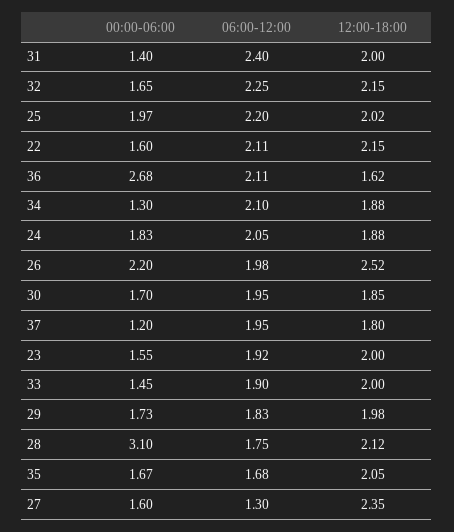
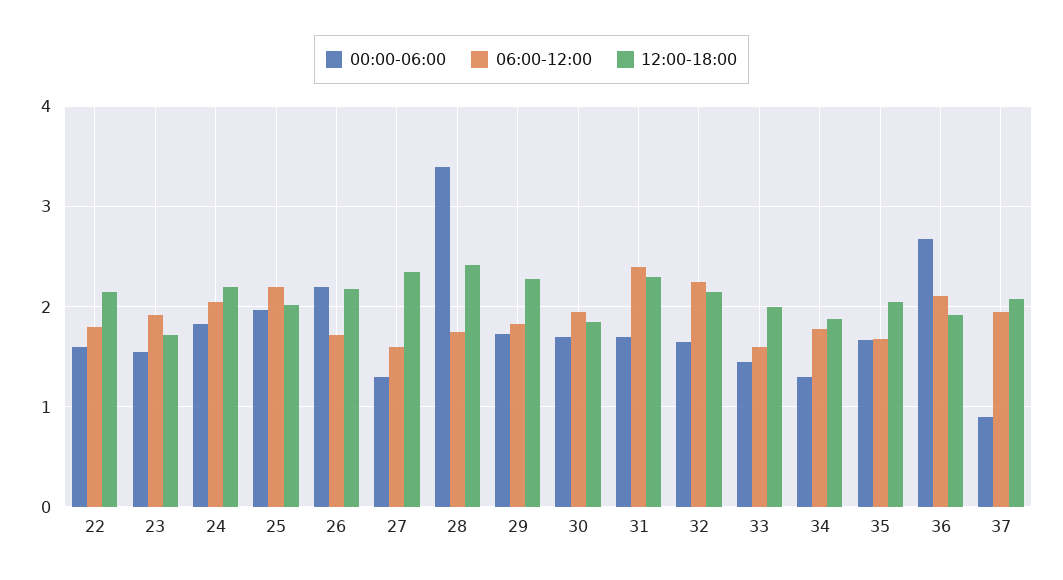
  {
    "00:00-06:00": {
-     "31": 1.4,
+     "31": 1.7,
      "32": 1.65,
      "25": 1.97,
      "22": 1.6,
      "36": 2.68,
      "34": 1.3,
      "24": 1.83,
      "26": 2.2,
      "30": 1.7,
-     "37": 1.2,
+     "37": 0.9,
      "23": 1.55,
      "33": 1.45,
      "29": 1.73,
-     "28": 3.1,
+     "28": 3.4,
      "35": 1.67,
-     "27": 1.6
+     "27": 1.3
    },
    "06:00-12:00": {
      "31": 2.4,
      "32": 2.25,
      "25": 2.2,
-     "22": 2.11,
+     "22": 1.8,
      "36": 2.11,
-     "34": 2.1,
+     "34": 1.8,
      "24": 2.05,
-     "26": 1.98,
+     "26": 1.7,
      "30": 1.95,
      "37": 1.95,
      "23": 1.92,
-     "33": 1.9,
+     "33": 1.6,
      "29": 1.83,
      "28": 1.75,
      "35": 1.68,
-     "27": 1.3
+     "27": 1.6
    },
    "12:00-18:00": {
-     "31": 2,
+     "31": 2.3,
      "32": 2.15,
      "25": 2.02,
      "22": 2.15,
-     "36": 1.62,
+     "36": 1.9,
      "34": 1.88,
-     "24": 1.88,
+     "24": 2.2,
-     "26": 2.52,
+     "26": 2.2,
      "30": 1.85,
-     "37": 1.8,
+     "37": 2.1,
-     "23": 2,
+     "23": 1.7,
      "33": 2,
-     "29": 1.98,
+     "29": 2.3,
-     "28": 2.12,
+     "28": 2.4,
      "35": 2.05,
      "27": 2.35
    }
  }

